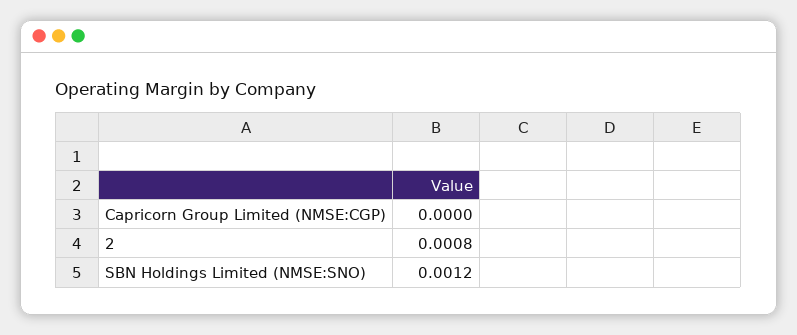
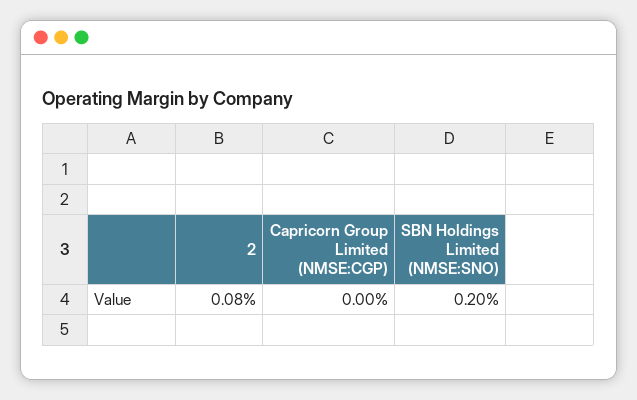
  {
    "Capricorn Group Limited (NMSE:CGP)": 0,
    "2": 0.0008,
-   "SBN Holdings Limited (NMSE:SNO)": 0.0012
+   "SBN Holdings Limited (NMSE:SNO)": 0.002
  }

